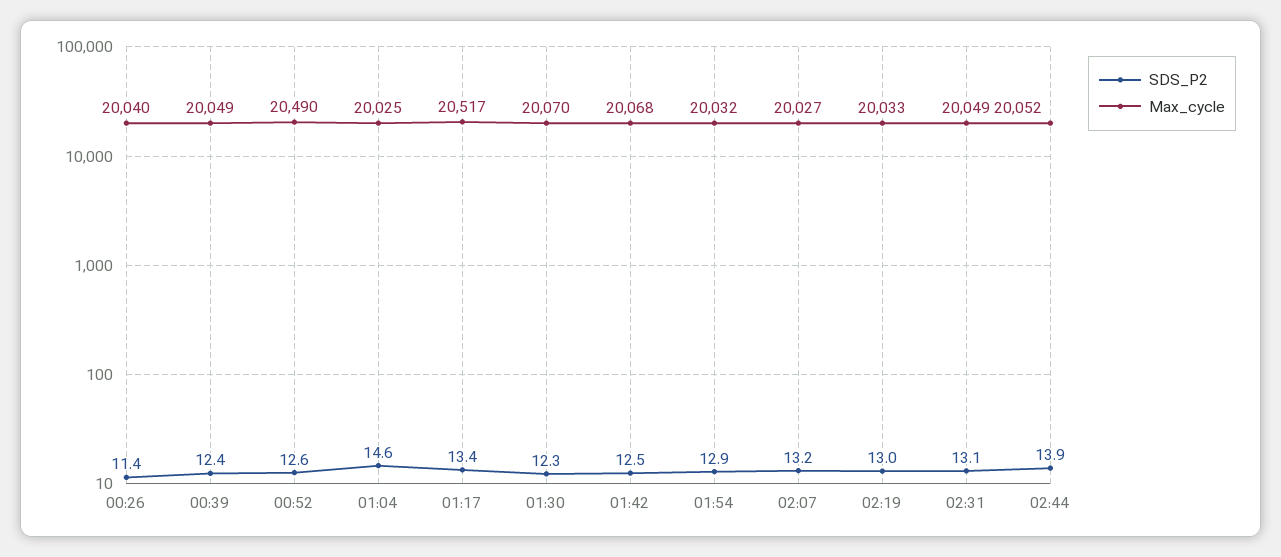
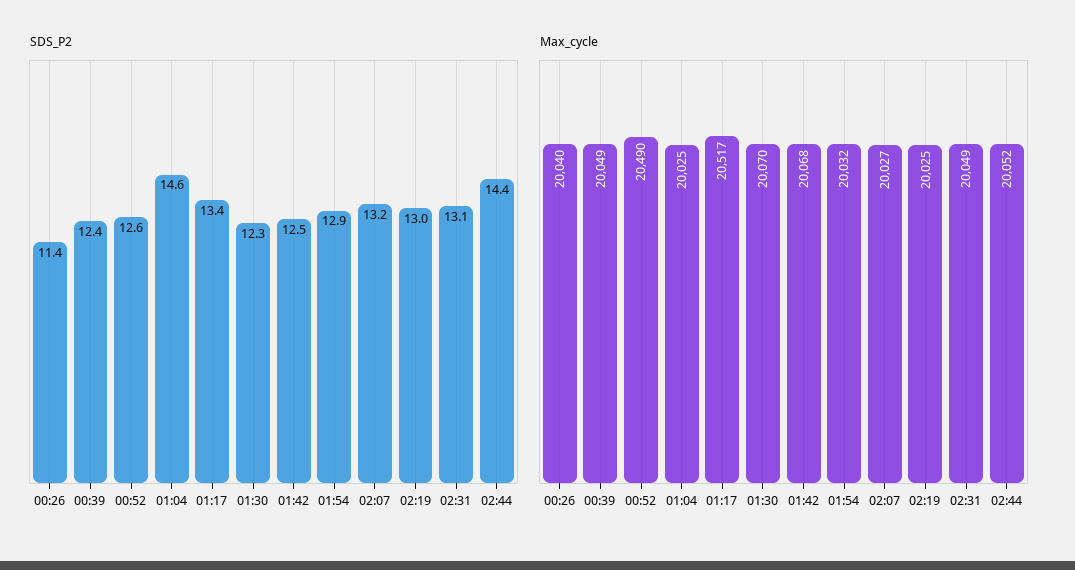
  {
    "SDS_P2": {
      "00:26": 11.4,
      "00:39": 12.4,
      "00:52": 12.6,
      "01:04": 14.6,
      "01:17": 13.4,
      "01:30": 12.3,
      "01:42": 12.5,
      "01:54": 12.9,
      "02:07": 13.2,
      "02:19": 13,
      "02:31": 13.1,
-     "02:44": 13.9
+     "02:44": 14.4
    },
    "Max_cycle": {
      "00:26": 20040,
      "00:39": 20049,
      "00:52": 20490,
      "01:04": 20025,
      "01:17": 20517,
      "01:30": 20070,
      "01:42": 20068,
      "01:54": 20032,
      "02:07": 20027,
-     "02:19": 20033,
+     "02:19": 20025,
      "02:31": 20049,
      "02:44": 20052
    }
  }

